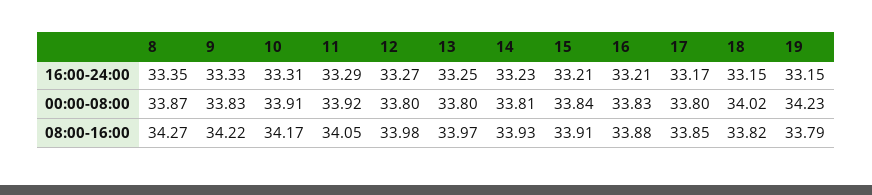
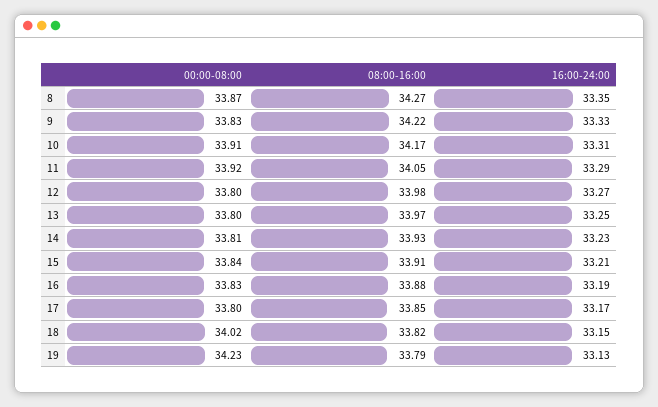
  {
    "8": {
      "16:00-24:00": 33.35,
      "00:00-08:00": 33.87,
      "08:00-16:00": 34.27
    },
    "9": {
      "16:00-24:00": 33.33,
      "00:00-08:00": 33.83,
      "08:00-16:00": 34.22
    },
    "10": {
      "16:00-24:00": 33.31,
      "00:00-08:00": 33.91,
      "08:00-16:00": 34.17
    },
    "11": {
      "16:00-24:00": 33.29,
      "00:00-08:00": 33.92,
      "08:00-16:00": 34.05
    },
    "12": {
      "16:00-24:00": 33.27,
      "00:00-08:00": 33.8,
      "08:00-16:00": 33.98
    },
    "13": {
      "16:00-24:00": 33.25,
      "00:00-08:00": 33.8,
      "08:00-16:00": 33.97
    },
    "14": {
      "16:00-24:00": 33.23,
      "00:00-08:00": 33.81,
      "08:00-16:00": 33.93
    },
    "15": {
      "16:00-24:00": 33.21,
      "00:00-08:00": 33.84,
      "08:00-16:00": 33.91
    },
    "16": {
-     "16:00-24:00": 33.21,
+     "16:00-24:00": 33.19,
      "00:00-08:00": 33.83,
      "08:00-16:00": 33.88
    },
    "17": {
      "16:00-24:00": 33.17,
      "00:00-08:00": 33.8,
      "08:00-16:00": 33.85
    },
    "18": {
      "16:00-24:00": 33.15,
      "00:00-08:00": 34.02,
      "08:00-16:00": 33.82
    },
    "19": {
-     "16:00-24:00": 33.15,
+     "16:00-24:00": 33.13,
      "00:00-08:00": 34.23,
      "08:00-16:00": 33.79
    }
  }

